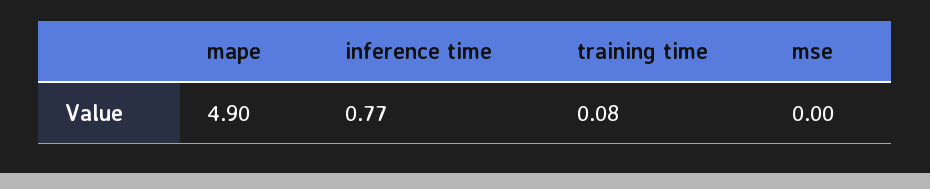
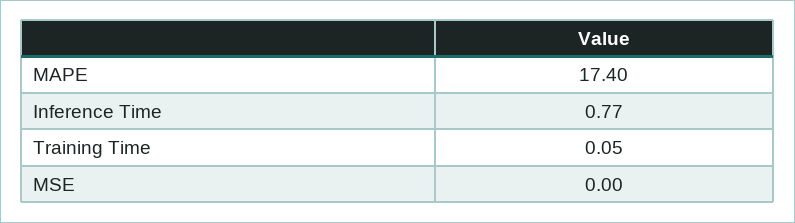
  {
-   "mape": 4.9,
+   "mape": 17.4,
    "inference time": 0.77,
-   "training time": 0.08,
+   "training time": 0.05,
    "mse": 0
  }

